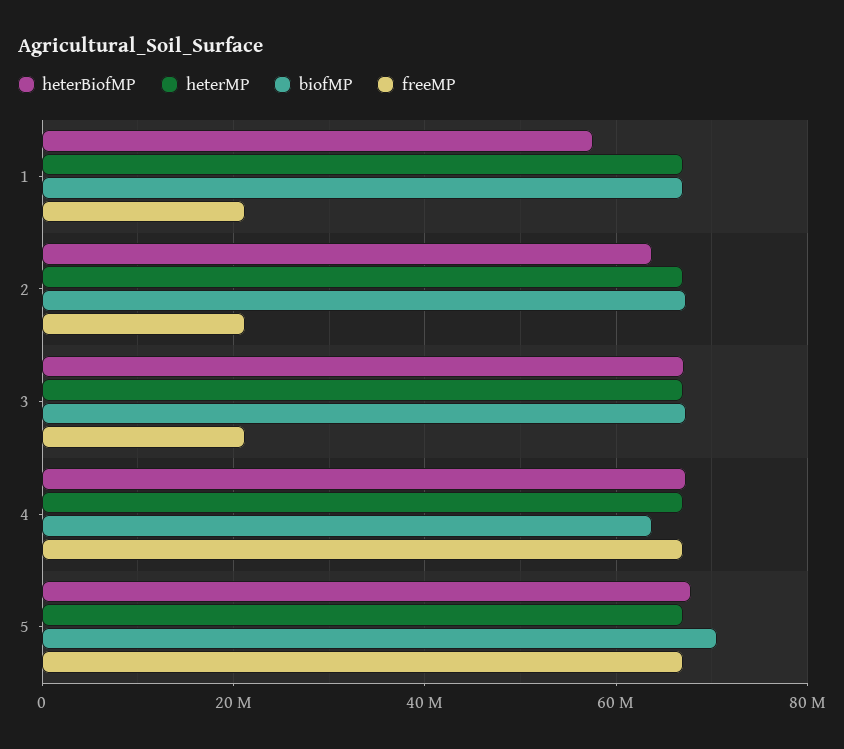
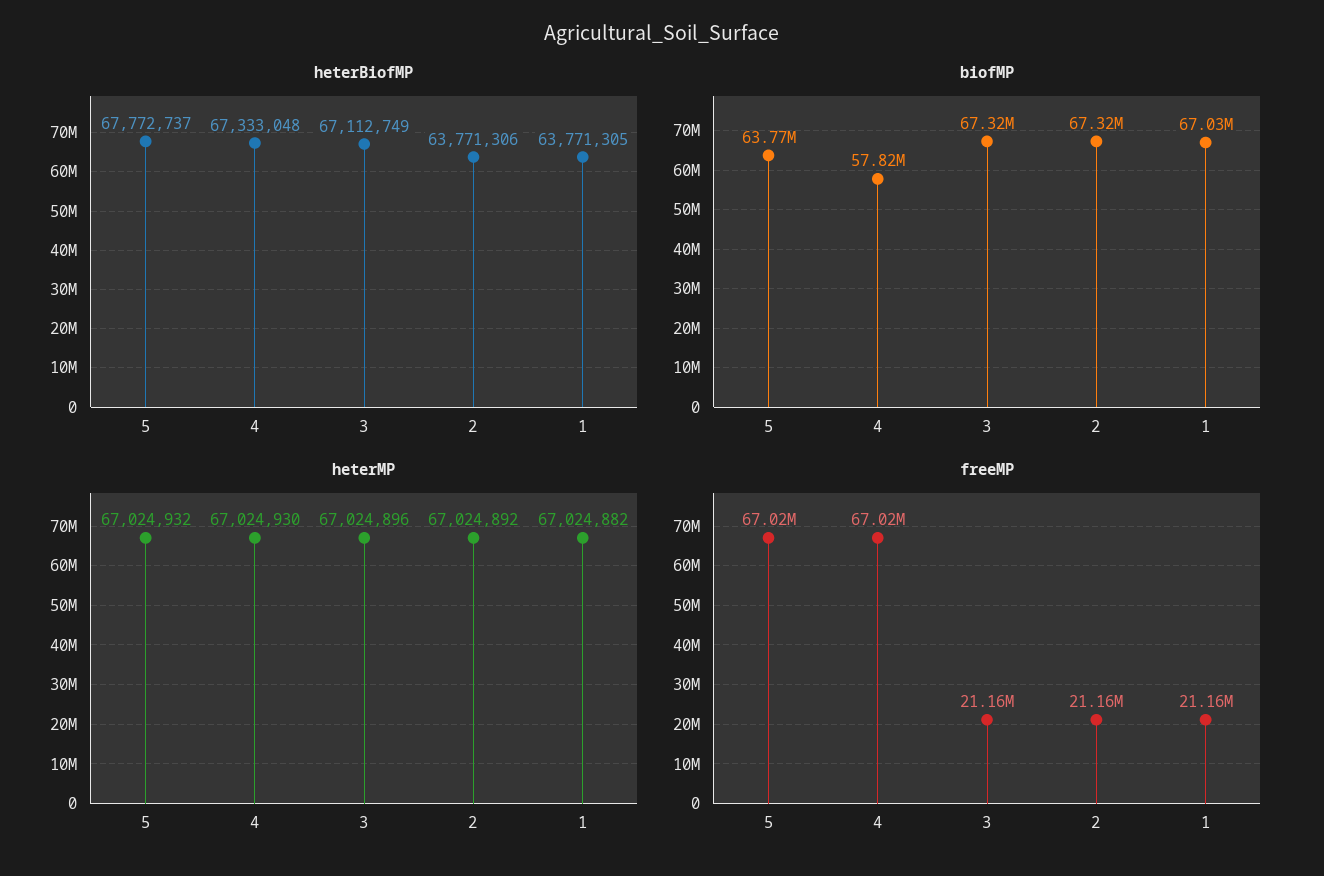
  {
    "heterBiofMP": {
-     "1": 58000000,
+     "1": 63771305,
      "2": 63771306,
      "3": 67112749,
      "4": 67333048,
      "5": 67772737
    },
    "heterMP": {
      "1": 67024882,
      "2": 67024892,
      "3": 67024896,
      "4": 67024930,
      "5": 67024932
    },
    "biofMP": {
      "1": 67030000,
      "2": 67320000,
      "3": 67320000,
-     "4": 64000000,
+     "4": 57820000,
-     "5": 70000000
+     "5": 63770000
    },
    "freeMP": {
      "1": 21160000,
      "2": 21160000,
      "3": 21160000,
      "4": 67020000,
      "5": 67020000
    }
  }

